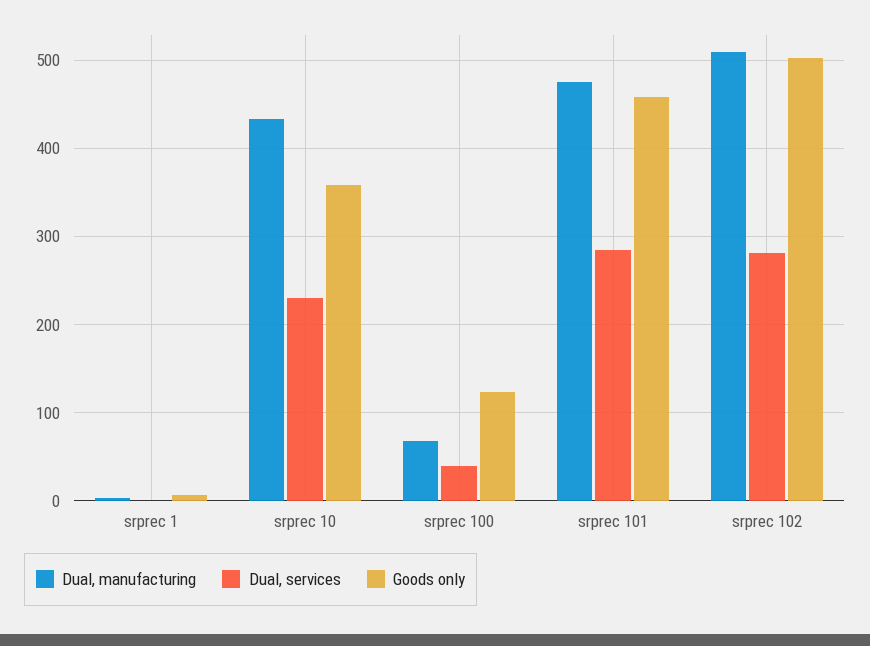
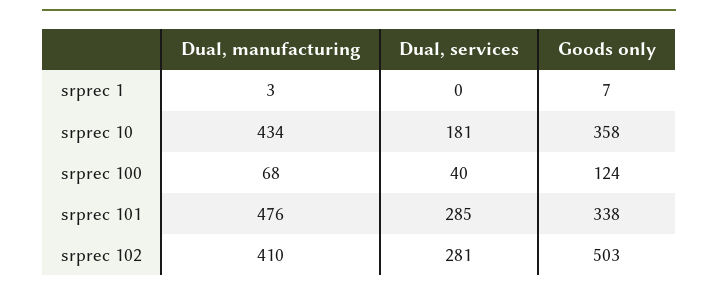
  {
    "Dual, manufacturing": {
      "srprec 1": 3,
      "srprec 10": 434,
      "srprec 100": 68,
      "srprec 101": 476,
-     "srprec 102": 510
+     "srprec 102": 410
    },
    "Dual, services": {
      "srprec 1": 0,
-     "srprec 10": 230,
+     "srprec 10": 181,
      "srprec 100": 40,
      "srprec 101": 285,
      "srprec 102": 281
    },
    "Goods only": {
      "srprec 1": 7,
      "srprec 10": 358,
      "srprec 100": 124,
-     "srprec 101": 460,
+     "srprec 101": 338,
      "srprec 102": 503
    }
  }

